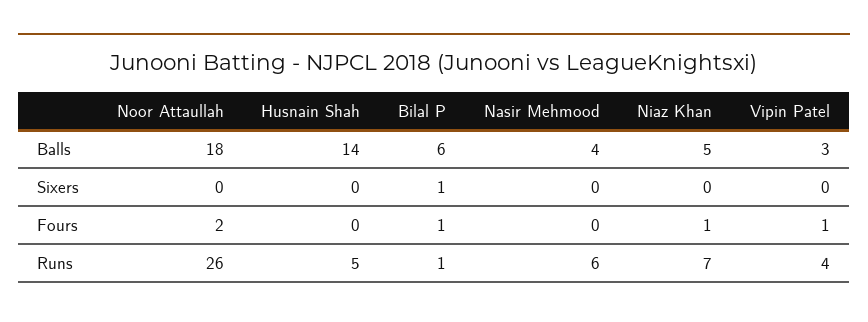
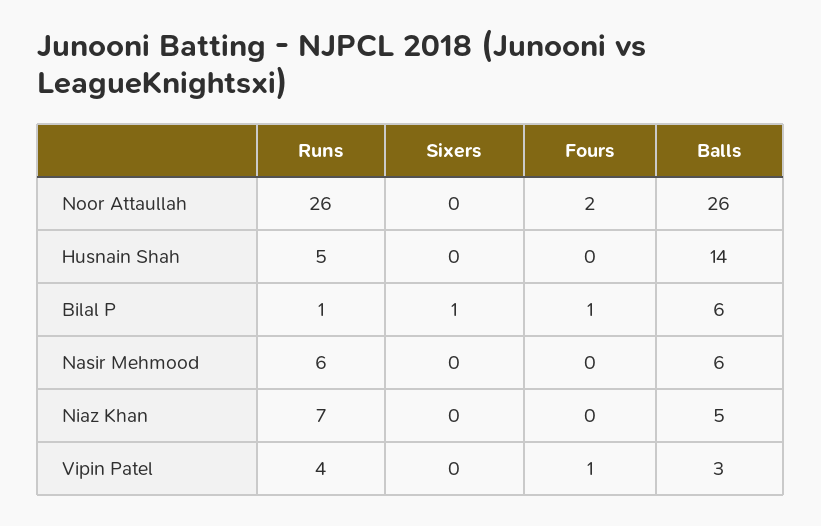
  {
    "Noor Attaullah": {
-     "Balls": 18,
+     "Balls": 26,
      "Sixers": 0,
      "Fours": 2,
      "Runs": 26
    },
    "Husnain Shah": {
      "Balls": 14,
      "Sixers": 0,
      "Fours": 0,
      "Runs": 5
    },
    "Bilal P": {
      "Balls": 6,
      "Sixers": 1,
      "Fours": 1,
      "Runs": 1
    },
    "Nasir Mehmood": {
-     "Balls": 4,
+     "Balls": 6,
      "Sixers": 0,
      "Fours": 0,
      "Runs": 6
    },
    "Niaz Khan": {
      "Balls": 5,
      "Sixers": 0,
-     "Fours": 1,
+     "Fours": 0,
      "Runs": 7
    },
    "Vipin Patel": {
      "Balls": 3,
      "Sixers": 0,
      "Fours": 1,
      "Runs": 4
    }
  }

